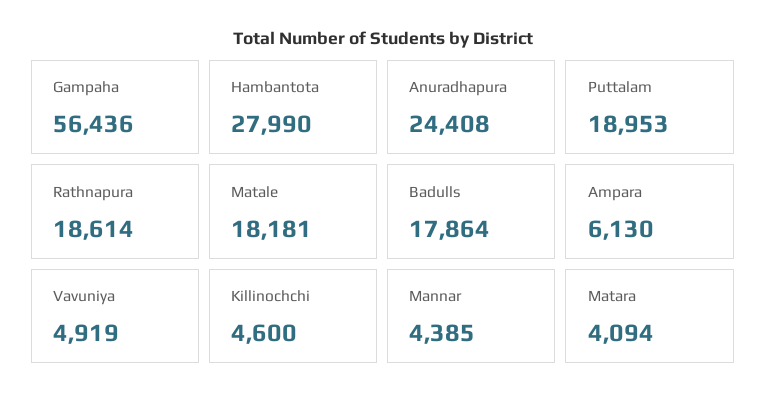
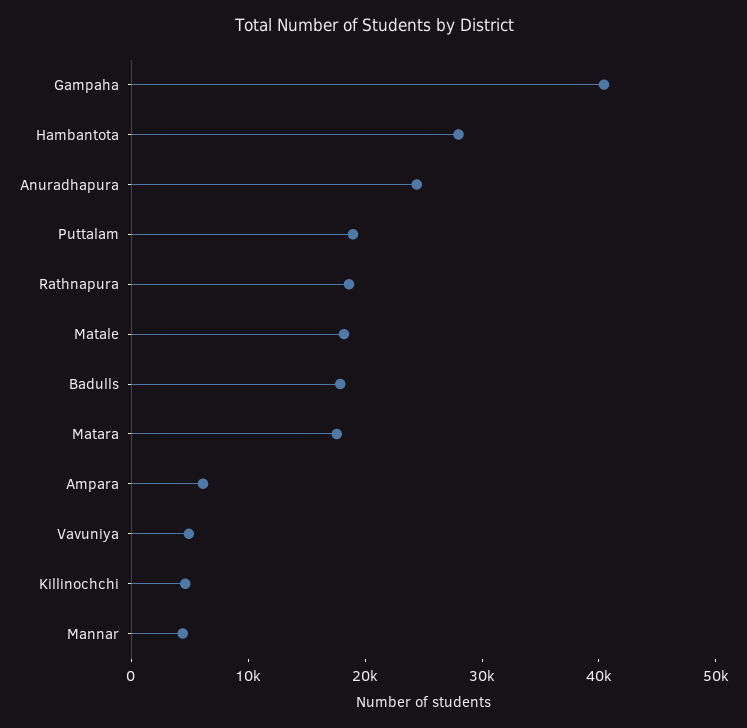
  {
-   "Gampaha": 56436,
+   "Gampaha": 40000,
    "Hambantota": 27990,
    "Anuradhapura": 24408,
    "Puttalam": 18953,
    "Rathnapura": 18614,
    "Matale": 18181,
    "Badulls": 17864,
    "Ampara": 6130,
    "Vavuniya": 4919,
    "Killinochchi": 4600,
    "Mannar": 4385,
-   "Matara": 4094
+   "Matara": 18000
  }

